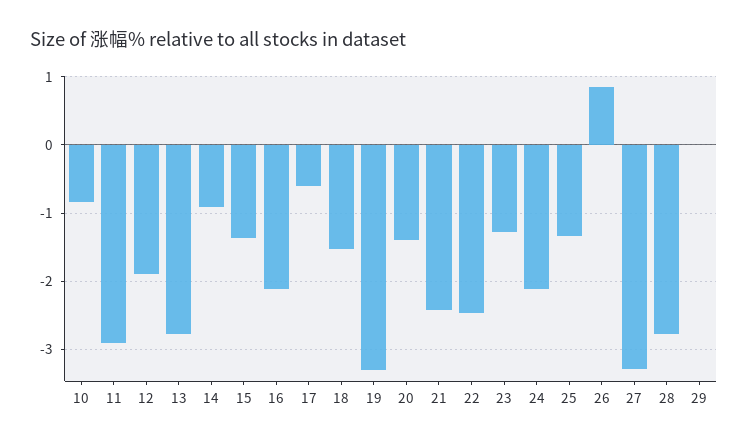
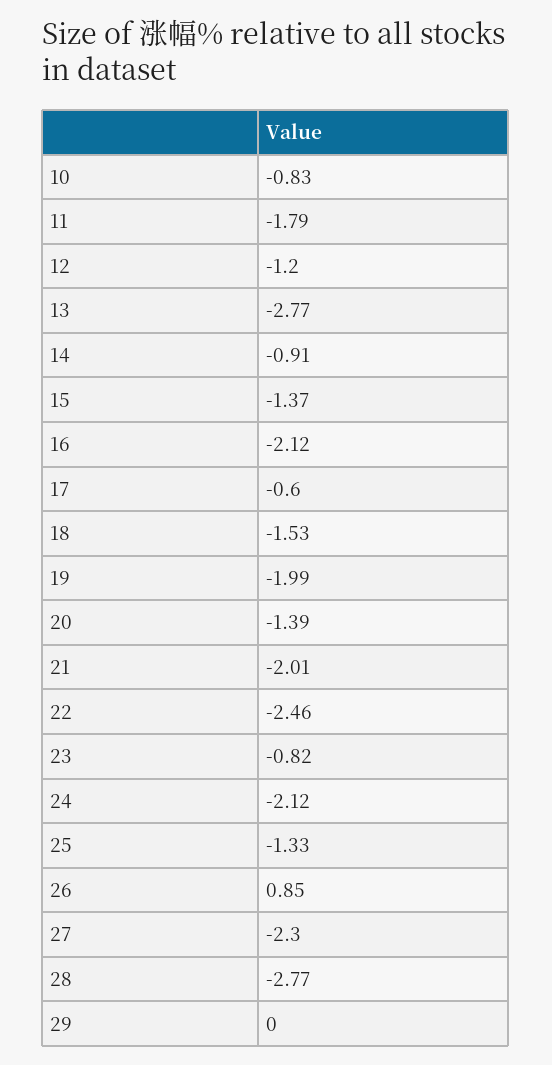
  {
    "10": -0.83,
-   "11": -2.9,
+   "11": -1.79,
-   "12": -1.9,
+   "12": -1.2,
    "13": -2.77,
    "14": -0.91,
    "15": -1.37,
    "16": -2.12,
    "17": -0.6,
    "18": -1.53,
-   "19": -3.3,
+   "19": -1.99,
    "20": -1.39,
-   "21": -2.4,
+   "21": -2.01,
    "22": -2.46,
-   "23": -1.3,
+   "23": -0.82,
    "24": -2.12,
    "25": -1.33,
    "26": 0.85,
-   "27": -3.3,
+   "27": -2.3,
    "28": -2.77,
    "29": 0
  }

